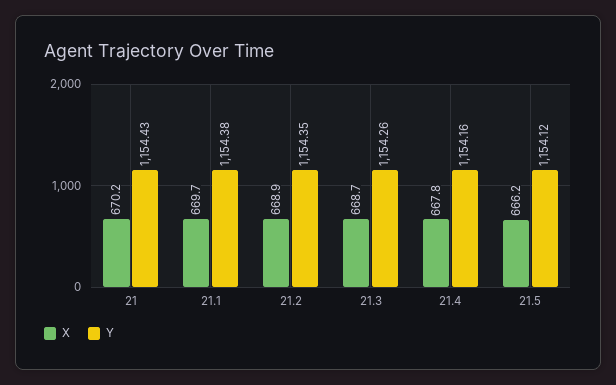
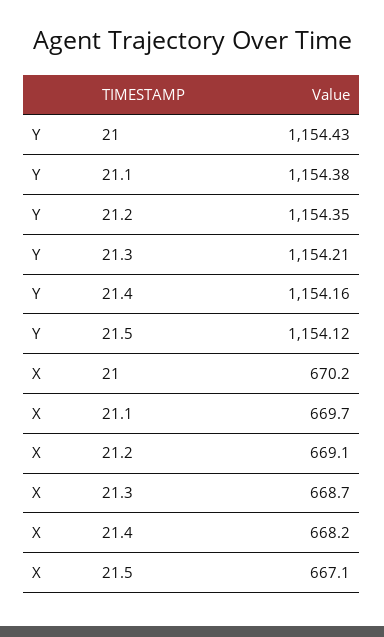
  {
    "X": {
      "21": 670.2,
      "21.1": 669.7,
-     "21.2": 668.9,
+     "21.2": 669.1,
      "21.3": 668.7,
-     "21.4": 667.8,
+     "21.4": 668.2,
-     "21.5": 666.2
+     "21.5": 667.1
    },
    "Y": {
      "21": 1154.43,
      "21.1": 1154.38,
      "21.2": 1154.35,
-     "21.3": 1154.26,
+     "21.3": 1154.21,
      "21.4": 1154.16,
      "21.5": 1154.12
    }
  }

